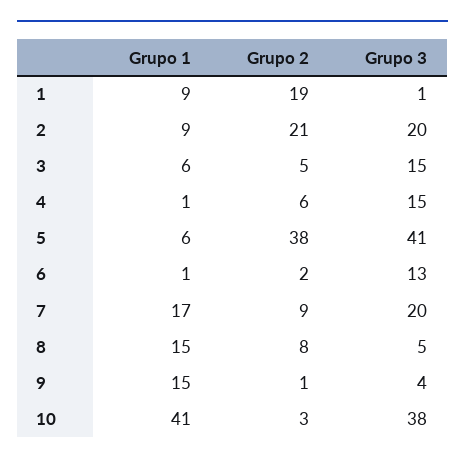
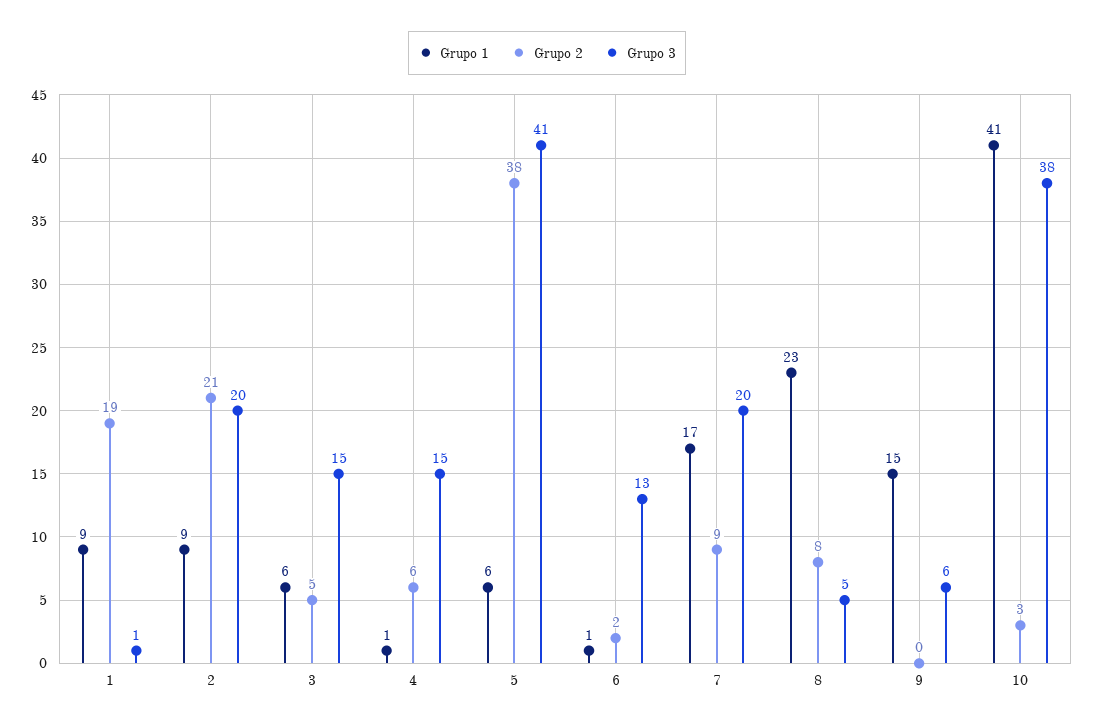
  {
    "Grupo 1": {
      "1": 9,
      "2": 9,
      "3": 6,
      "4": 1,
      "5": 6,
      "6": 1,
      "7": 17,
-     "8": 15,
+     "8": 23,
      "9": 15,
      "10": 41
    },
    "Grupo 2": {
      "1": 19,
      "2": 21,
      "3": 5,
      "4": 6,
      "5": 38,
      "6": 2,
      "7": 9,
      "8": 8,
-     "9": 1,
+     "9": 0,
      "10": 3
    },
    "Grupo 3": {
      "1": 1,
      "2": 20,
      "3": 15,
      "4": 15,
      "5": 41,
      "6": 13,
      "7": 20,
      "8": 5,
-     "9": 4,
+     "9": 6,
      "10": 38
    }
  }

